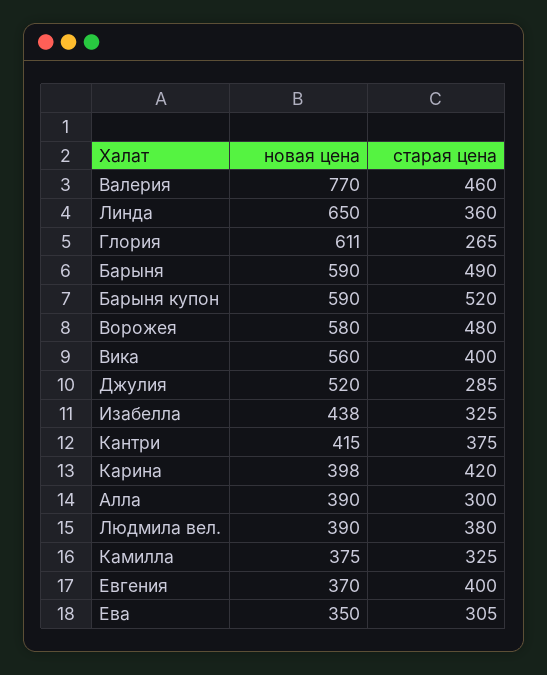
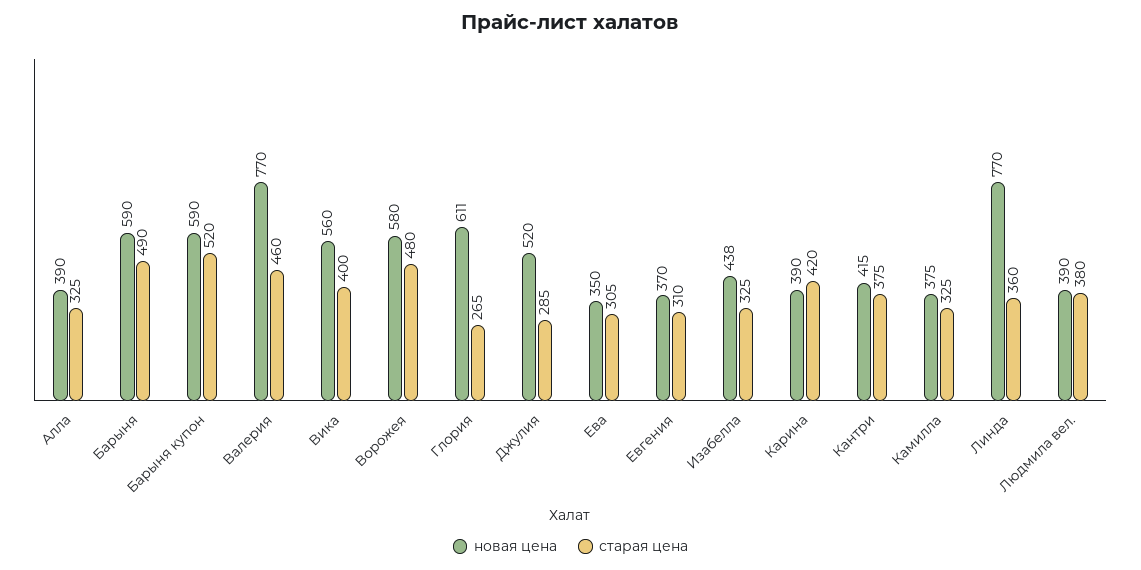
  {
    "новая цена": {
      "Валерия": 770,
-     "Линда": 650,
+     "Линда": 770,
      "Глория": 611,
      "Барыня": 590,
      "Барыня купон": 590,
      "Ворожея": 580,
      "Вика": 560,
      "Джулия": 520,
      "Изабелла": 438,
      "Кантри": 415,
-     "Карина": 398,
+     "Карина": 390,
      "Алла": 390,
      "Людмила вел.": 390,
      "Камилла": 375,
      "Евгения": 370,
      "Ева": 350
    },
    "старая цена": {
      "Валерия": 460,
      "Линда": 360,
      "Глория": 265,
      "Барыня": 490,
      "Барыня купон": 520,
      "Ворожея": 480,
      "Вика": 400,
      "Джулия": 285,
      "Изабелла": 325,
      "Кантри": 375,
      "Карина": 420,
-     "Алла": 300,
+     "Алла": 325,
      "Людмила вел.": 380,
      "Камилла": 325,
-     "Евгения": 400,
+     "Евгения": 310,
      "Ева": 305
    }
  }

